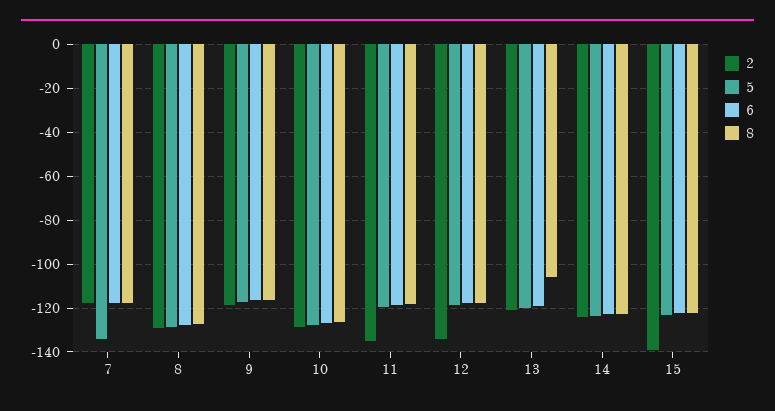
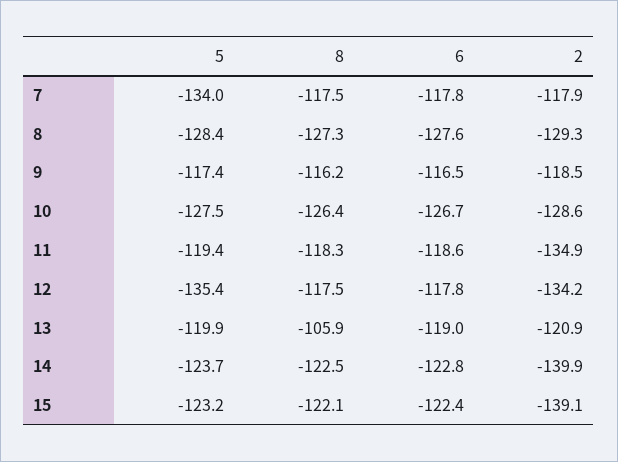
  {
    "2": {
      "7": -117.9,
      "8": -129.3,
      "9": -118.5,
      "10": -128.6,
      "11": -134.9,
      "12": -134.2,
      "13": -120.9,
-     "14": -125,
+     "14": -139.9,
      "15": -139.1
    },
    "5": {
      "7": -134,
      "8": -128.4,
      "9": -117.4,
      "10": -127.5,
      "11": -119.4,
-     "12": -120,
+     "12": -135.4,
      "13": -119.9,
      "14": -123.7,
      "15": -123.2
    },
    "6": {
      "7": -117.8,
      "8": -127.6,
      "9": -116.5,
      "10": -126.7,
      "11": -118.6,
      "12": -117.8,
      "13": -119,
      "14": -122.8,
      "15": -122.4
    },
    "8": {
      "7": -117.5,
      "8": -127.3,
      "9": -116.2,
      "10": -126.4,
      "11": -118.3,
      "12": -117.5,
      "13": -105.9,
      "14": -122.5,
      "15": -122.1
    }
  }

